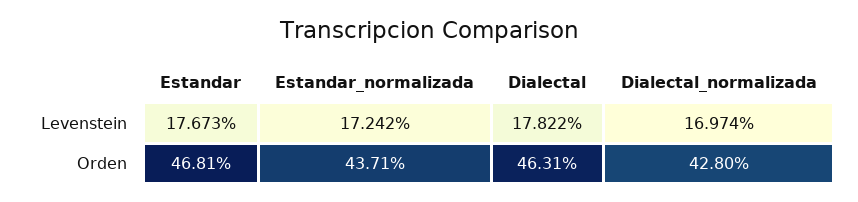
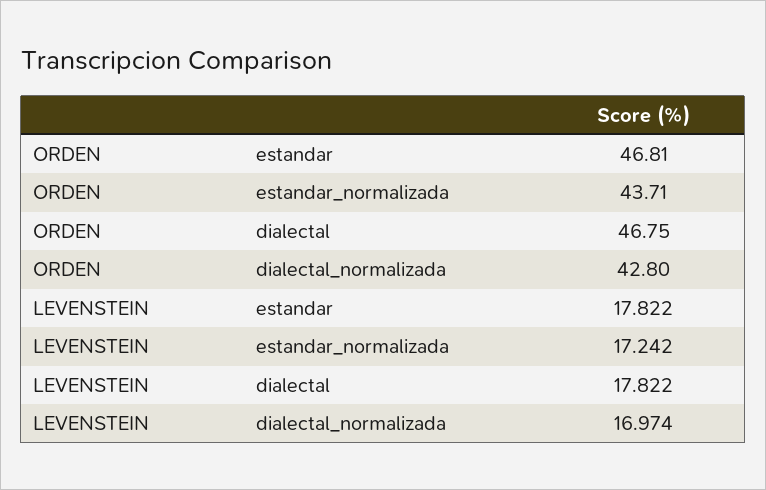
  {
    "Estandar": {
-     "Levenstein": 17.673,
+     "Levenstein": 17.822,
      "Orden": 46.81
    },
    "Estandar_normalizada": {
      "Levenstein": 17.242,
      "Orden": 43.71
    },
    "Dialectal": {
      "Levenstein": 17.822,
-     "Orden": 46.31
+     "Orden": 46.75
    },
    "Dialectal_normalizada": {
      "Levenstein": 16.974,
      "Orden": 42.8
    }
  }

